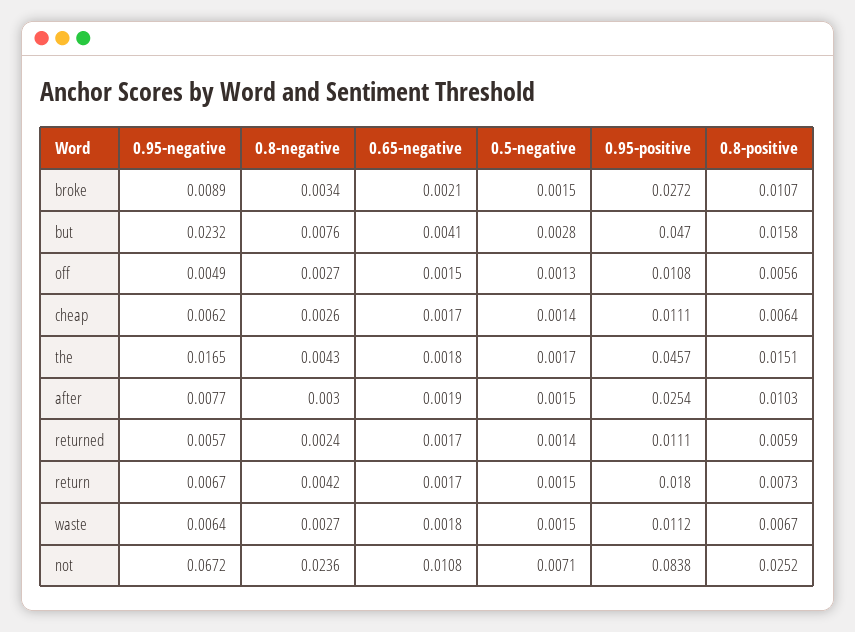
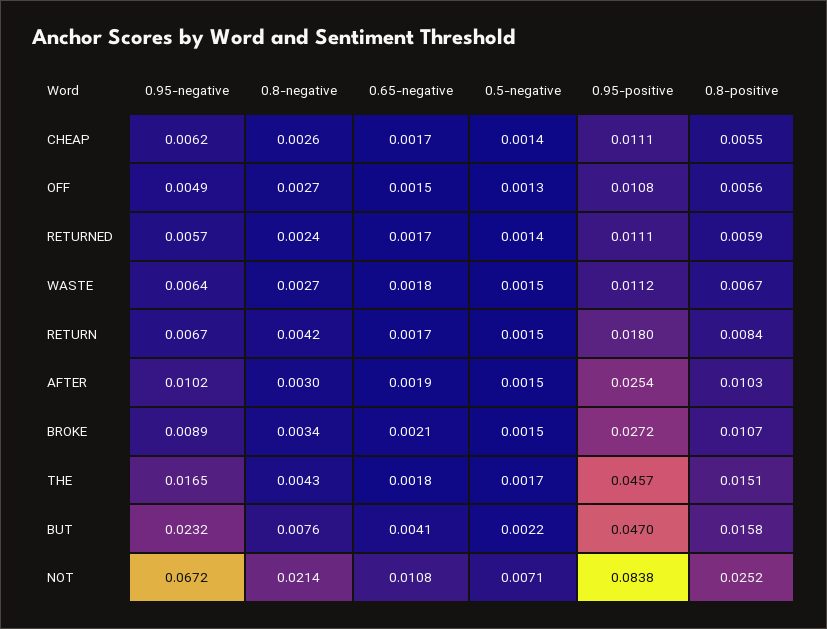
  {
    "0.95-negative": {
      "broke": 0.0089,
      "but": 0.0232,
      "off": 0.0049,
      "cheap": 0.0062,
      "the": 0.0165,
-     "after": 0.0077,
+     "after": 0.0102,
      "returned": 0.0057,
      "return": 0.0067,
      "waste": 0.0064,
      "not": 0.0672
    },
    "0.8-negative": {
      "broke": 0.0034,
      "but": 0.0076,
      "off": 0.0027,
      "cheap": 0.0026,
      "the": 0.0043,
      "after": 0.003,
      "returned": 0.0024,
      "return": 0.0042,
      "waste": 0.0027,
-     "not": 0.0236
+     "not": 0.0214
    },
    "0.65-negative": {
      "broke": 0.0021,
      "but": 0.0041,
      "off": 0.0015,
      "cheap": 0.0017,
      "the": 0.0018,
      "after": 0.0019,
      "returned": 0.0017,
      "return": 0.0017,
      "waste": 0.0018,
      "not": 0.0108
    },
    "0.5-negative": {
      "broke": 0.0015,
-     "but": 0.0028,
+     "but": 0.0022,
      "off": 0.0013,
      "cheap": 0.0014,
      "the": 0.0017,
      "after": 0.0015,
      "returned": 0.0014,
      "return": 0.0015,
      "waste": 0.0015,
      "not": 0.0071
    },
    "0.95-positive": {
      "broke": 0.0272,
      "but": 0.047,
      "off": 0.0108,
      "cheap": 0.0111,
      "the": 0.0457,
      "after": 0.0254,
      "returned": 0.0111,
      "return": 0.018,
      "waste": 0.0112,
      "not": 0.0838
    },
    "0.8-positive": {
      "broke": 0.0107,
      "but": 0.0158,
      "off": 0.0056,
-     "cheap": 0.0064,
+     "cheap": 0.0055,
      "the": 0.0151,
      "after": 0.0103,
      "returned": 0.0059,
-     "return": 0.0073,
+     "return": 0.0084,
      "waste": 0.0067,
      "not": 0.0252
    }
  }

